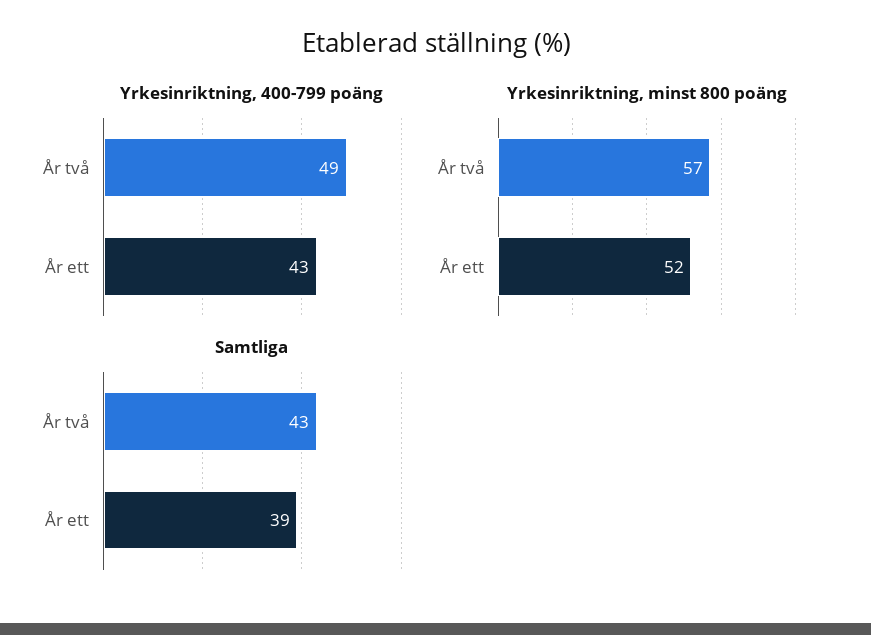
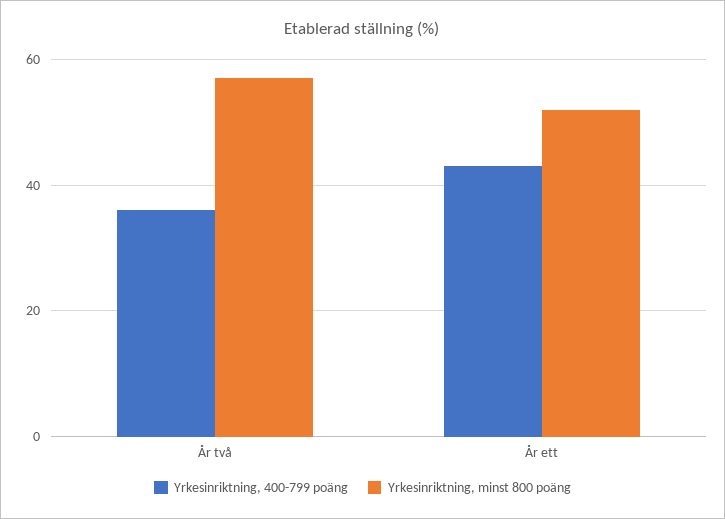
  {
    "Yrkesinriktning, 400-799 poäng": {
-     "År två": 49,
+     "År två": 35,
      "År ett": 43
    },
    "Yrkesinriktning, minst 800 poäng": {
      "År två": 57,
      "År ett": 52
-   },
+   }
-   "Samtliga": {
-     "År två": 43,
-     "År ett": 39
-   }
  }

